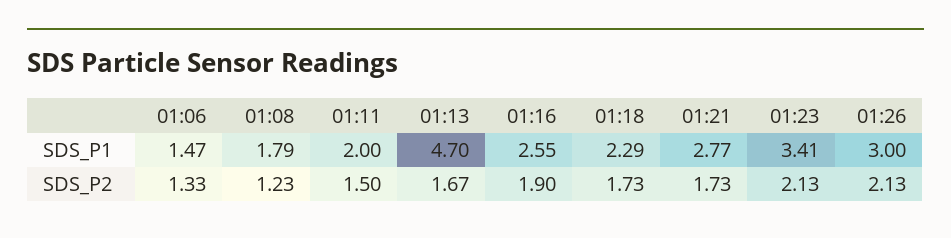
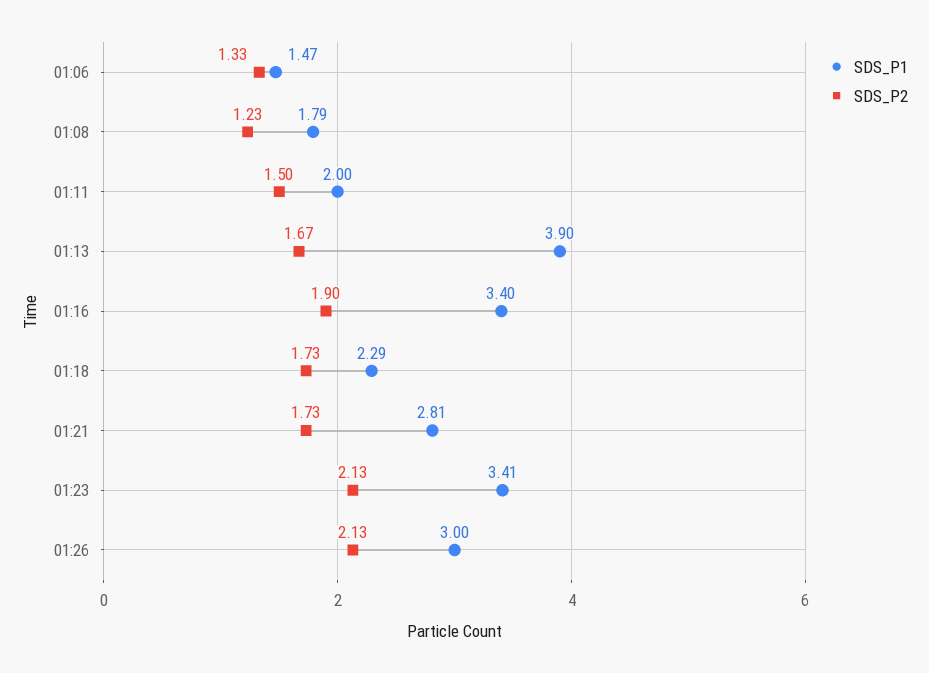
  {
    "SDS_P1": {
      "01:06": 1.47,
      "01:08": 1.79,
      "01:11": 2,
-     "01:13": 4.7,
+     "01:13": 3.9,
-     "01:16": 2.55,
+     "01:16": 3.4,
      "01:18": 2.29,
-     "01:21": 2.77,
+     "01:21": 2.81,
      "01:23": 3.41,
      "01:26": 3
    },
    "SDS_P2": {
      "01:06": 1.33,
      "01:08": 1.23,
      "01:11": 1.5,
      "01:13": 1.67,
      "01:16": 1.9,
      "01:18": 1.73,
      "01:21": 1.73,
      "01:23": 2.13,
      "01:26": 2.13
    }
  }

